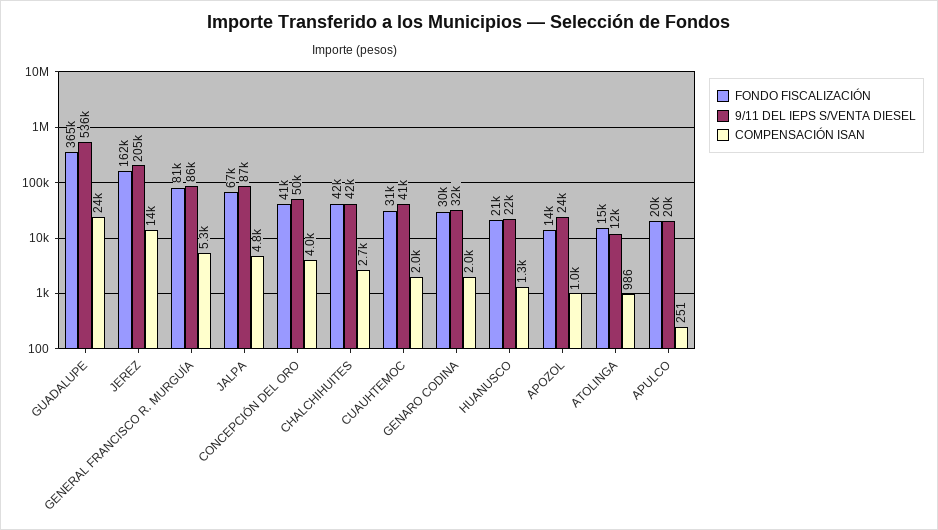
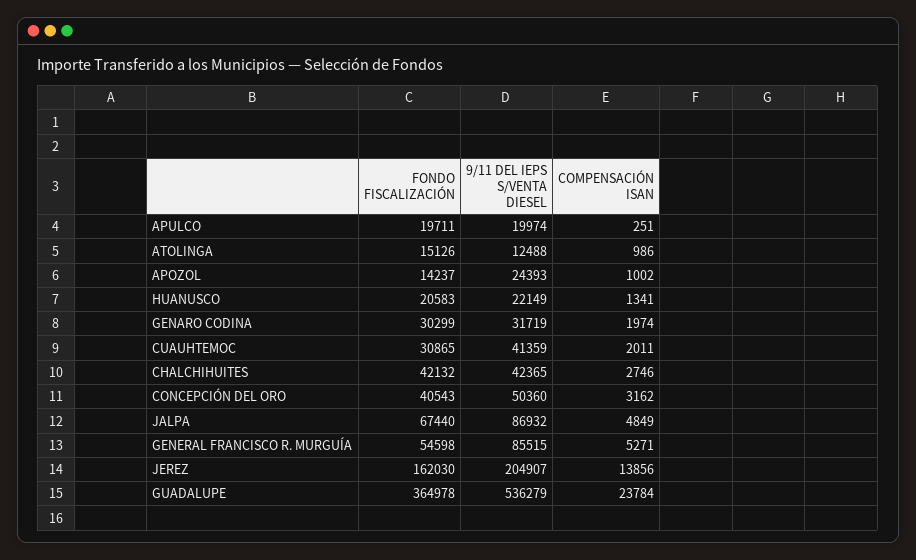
  {
    "FONDO FISCALIZACIÓN": {
      "GUADALUPE": 364978,
      "JEREZ": 162030,
-     "GENERAL FRANCISCO R. MURGUÍA": 81000,
+     "GENERAL FRANCISCO R. MURGUÍA": 54598,
      "JALPA": 67440,
      "CONCEPCIÓN DEL ORO": 40543,
      "CHALCHIHUITES": 42132,
      "CUAUHTEMOC": 30865,
      "GENARO CODINA": 30299,
      "HUANUSCO": 20583,
      "APOZOL": 14237,
      "ATOLINGA": 15126,
      "APULCO": 19711
    },
    "9/11 DEL IEPS S/VENTA DIESEL": {
      "GUADALUPE": 536279,
      "JEREZ": 204907,
      "GENERAL FRANCISCO R. MURGUÍA": 85515,
      "JALPA": 86932,
      "CONCEPCIÓN DEL ORO": 50360,
      "CHALCHIHUITES": 42365,
      "CUAUHTEMOC": 41359,
      "GENARO CODINA": 31719,
      "HUANUSCO": 22149,
      "APOZOL": 24393,
      "ATOLINGA": 12488,
      "APULCO": 19974
    },
    "COMPENSACIÓN ISAN": {
      "GUADALUPE": 23784,
      "JEREZ": 13856,
      "GENERAL FRANCISCO R. MURGUÍA": 5271,
      "JALPA": 4849,
-     "CONCEPCIÓN DEL ORO": 4000,
+     "CONCEPCIÓN DEL ORO": 3162,
      "CHALCHIHUITES": 2746,
      "CUAUHTEMOC": 2011,
      "GENARO CODINA": 1974,
      "HUANUSCO": 1341,
      "APOZOL": 1002,
      "ATOLINGA": 986,
      "APULCO": 251
    }
  }

